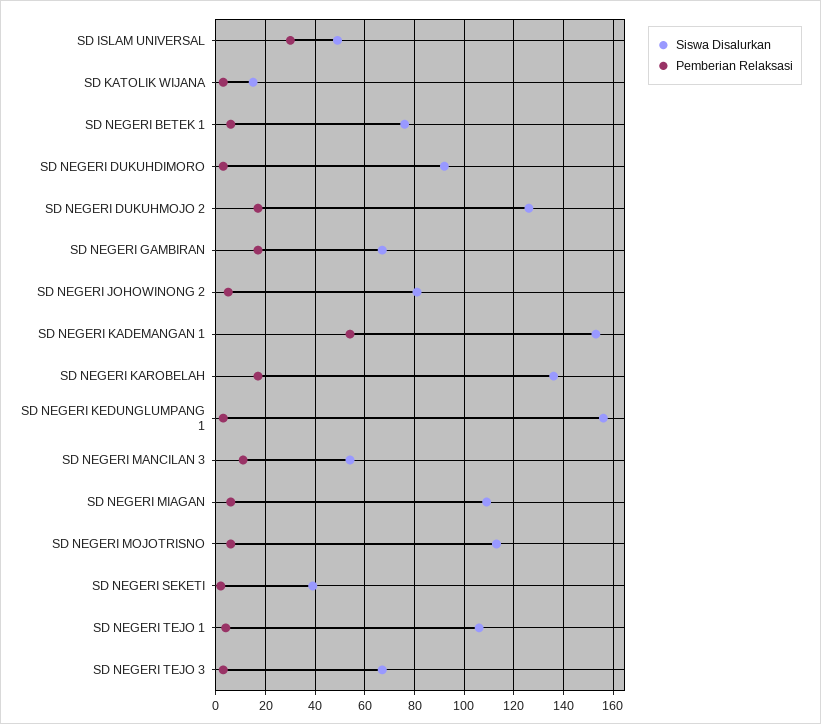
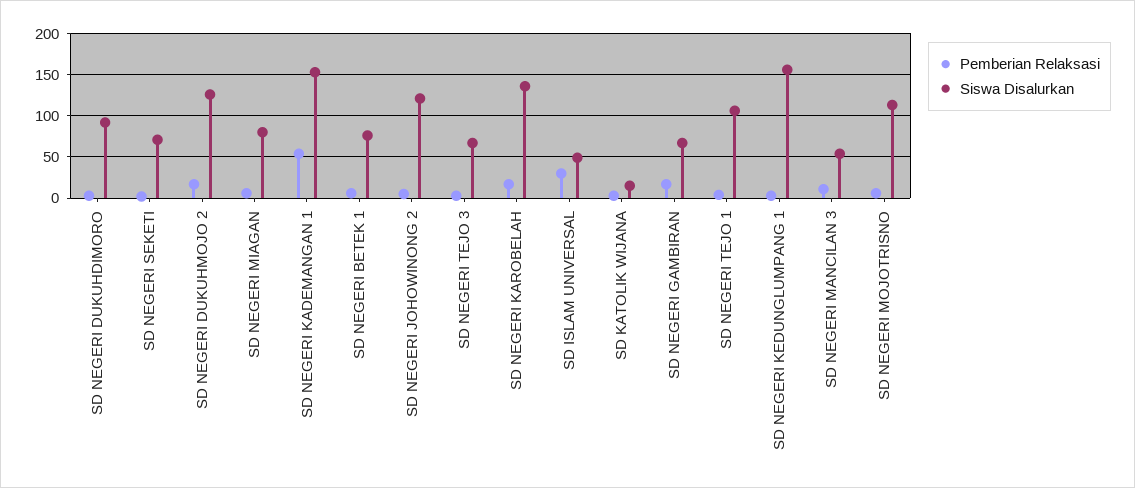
  {
    "Siswa Disalurkan": {
      "SD ISLAM UNIVERSAL": 50,
      "SD KATOLIK WIJANA": 15,
      "SD NEGERI BETEK 1": 75,
      "SD NEGERI DUKUHDIMORO": 90,
      "SD NEGERI DUKUHMOJO 2": 125,
      "SD NEGERI GAMBIRAN": 65,
-     "SD NEGERI JOHOWINONG 2": 80,
+     "SD NEGERI JOHOWINONG 2": 120,
      "SD NEGERI KADEMANGAN 1": 155,
      "SD NEGERI KAROBELAH": 135,
      "SD NEGERI KEDUNGLUMPANG 1": 155,
      "SD NEGERI MANCILAN 3": 55,
-     "SD NEGERI MIAGAN": 110,
+     "SD NEGERI MIAGAN": 80,
      "SD NEGERI MOJOTRISNO": 115,
-     "SD NEGERI SEKETI": 40,
+     "SD NEGERI SEKETI": 70,
      "SD NEGERI TEJO 1": 105,
      "SD NEGERI TEJO 3": 65
    },
    "Pemberian Relaksasi": {
      "SD ISLAM UNIVERSAL": 30,
      "SD KATOLIK WIJANA": 5,
      "SD NEGERI BETEK 1": 5,
      "SD NEGERI DUKUHDIMORO": 5,
      "SD NEGERI DUKUHMOJO 2": 15,
      "SD NEGERI GAMBIRAN": 15,
      "SD NEGERI JOHOWINONG 2": 5,
      "SD NEGERI KADEMANGAN 1": 55,
      "SD NEGERI KAROBELAH": 15,
      "SD NEGERI KEDUNGLUMPANG 1": 5,
      "SD NEGERI MANCILAN 3": 10,
      "SD NEGERI MIAGAN": 5,
      "SD NEGERI MOJOTRISNO": 5,
      "SD NEGERI SEKETI": 0,
      "SD NEGERI TEJO 1": 5,
      "SD NEGERI TEJO 3": 5
    }
  }

